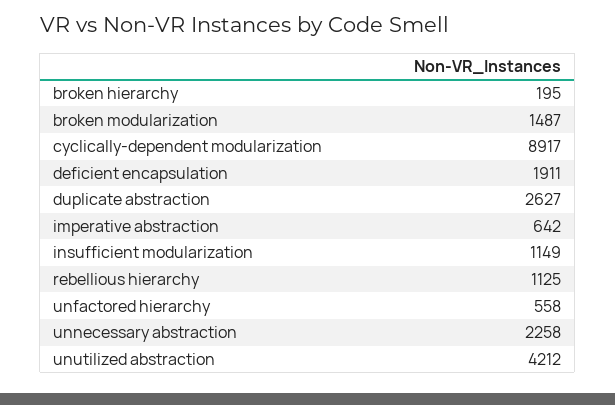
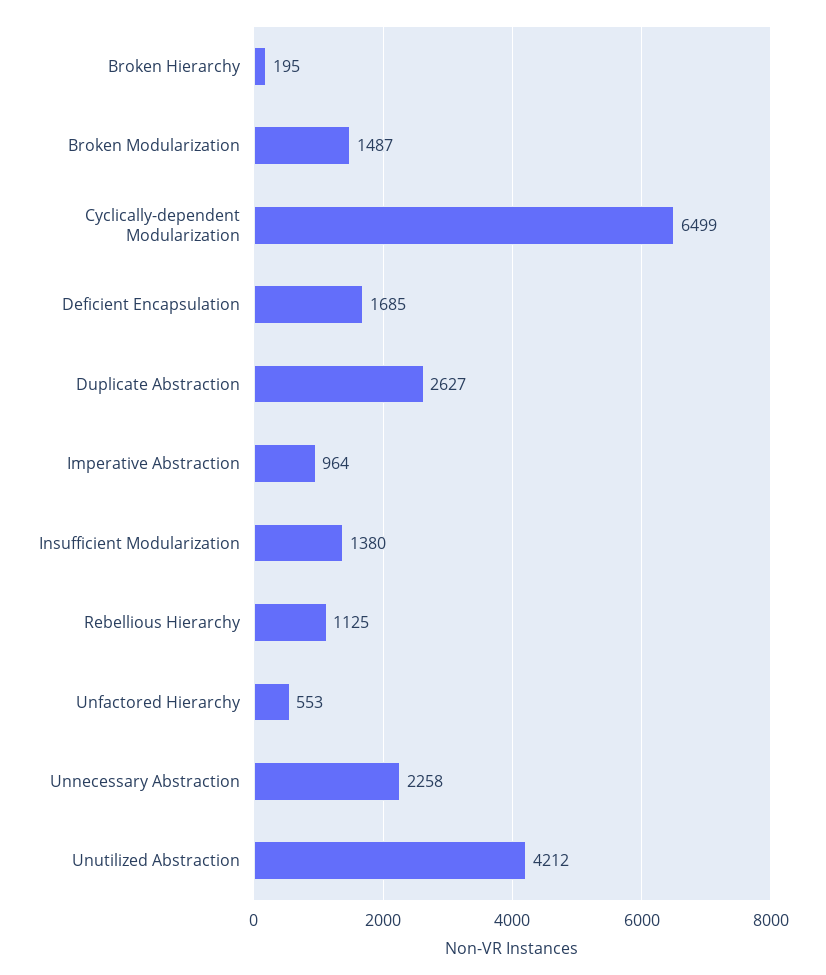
  {
    "broken hierarchy": 195,
    "broken modularization": 1487,
-   "cyclically-dependent modularization": 8917,
+   "cyclically-dependent modularization": 6499,
-   "deficient encapsulation": 1911,
+   "deficient encapsulation": 1685,
    "duplicate abstraction": 2627,
-   "imperative abstraction": 642,
+   "imperative abstraction": 964,
-   "insufficient modularization": 1149,
+   "insufficient modularization": 1380,
    "rebellious hierarchy": 1125,
-   "unfactored hierarchy": 558,
+   "unfactored hierarchy": 553,
    "unnecessary abstraction": 2258,
    "unutilized abstraction": 4212
  }

